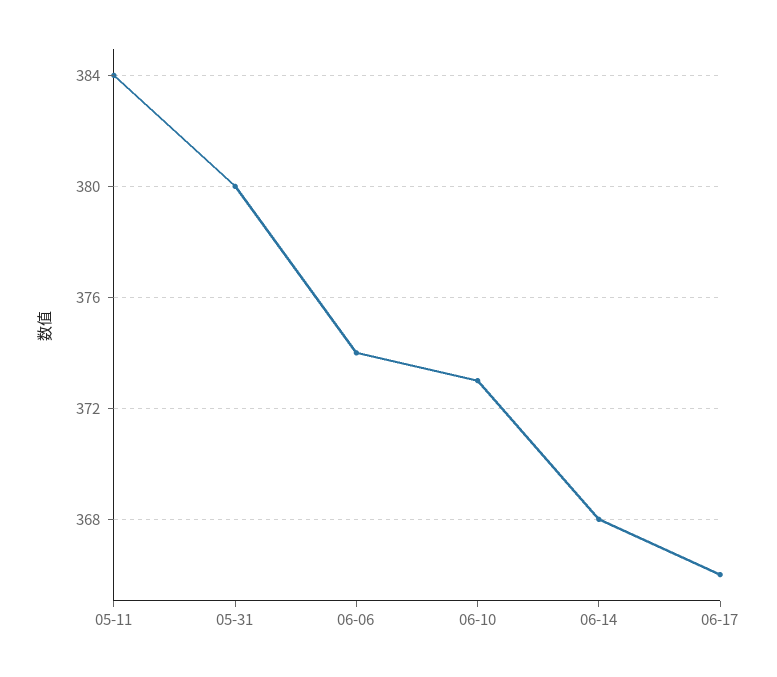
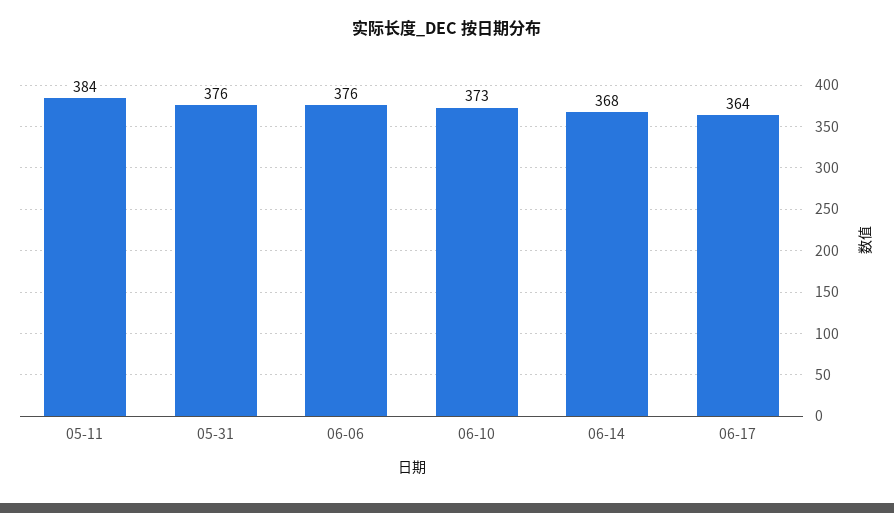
  {
    "05-11": 384,
-   "05-31": 380,
+   "05-31": 376,
-   "06-06": 374,
+   "06-06": 376,
    "06-10": 373,
    "06-14": 368,
-   "06-17": 366
+   "06-17": 364
  }

